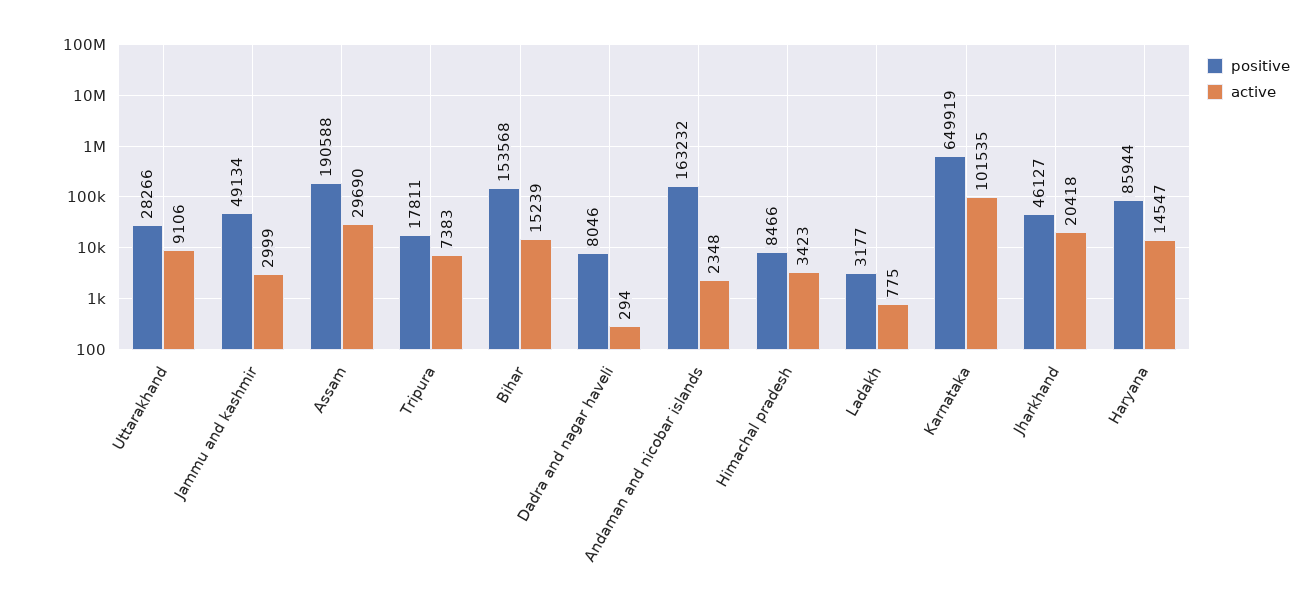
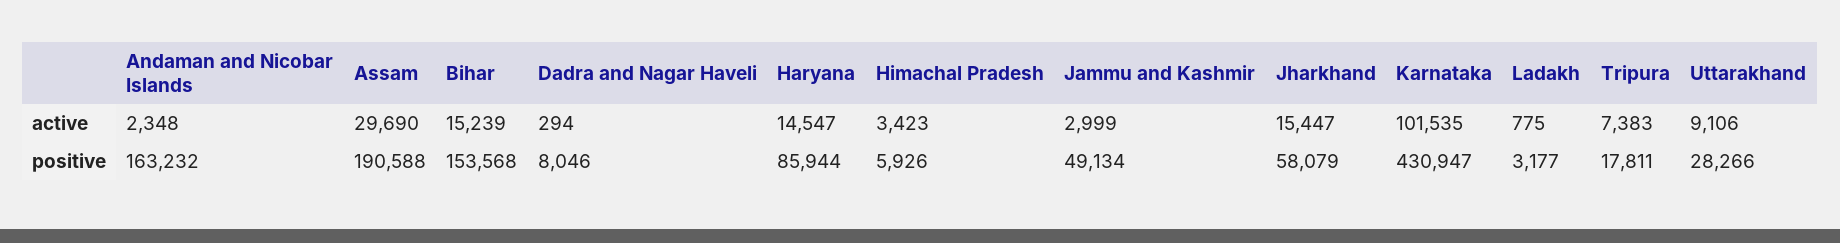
  {
    "positive": {
      "Uttarakhand": 28266,
      "Jammu and kashmir": 49134,
      "Assam": 190588,
      "Tripura": 17811,
      "Bihar": 153568,
      "Dadra and nagar haveli": 8046,
      "Andaman and nicobar islands": 163232,
-     "Himachal pradesh": 8466,
+     "Himachal pradesh": 5926,
      "Ladakh": 3177,
-     "Karnataka": 649919,
+     "Karnataka": 430947,
-     "Jharkhand": 46127,
+     "Jharkhand": 58079,
      "Haryana": 85944
    },
    "active": {
      "Uttarakhand": 9106,
      "Jammu and kashmir": 2999,
      "Assam": 29690,
      "Tripura": 7383,
      "Bihar": 15239,
      "Dadra and nagar haveli": 294,
      "Andaman and nicobar islands": 2348,
      "Himachal pradesh": 3423,
      "Ladakh": 775,
      "Karnataka": 101535,
-     "Jharkhand": 20418,
+     "Jharkhand": 15447,
      "Haryana": 14547
    }
  }

